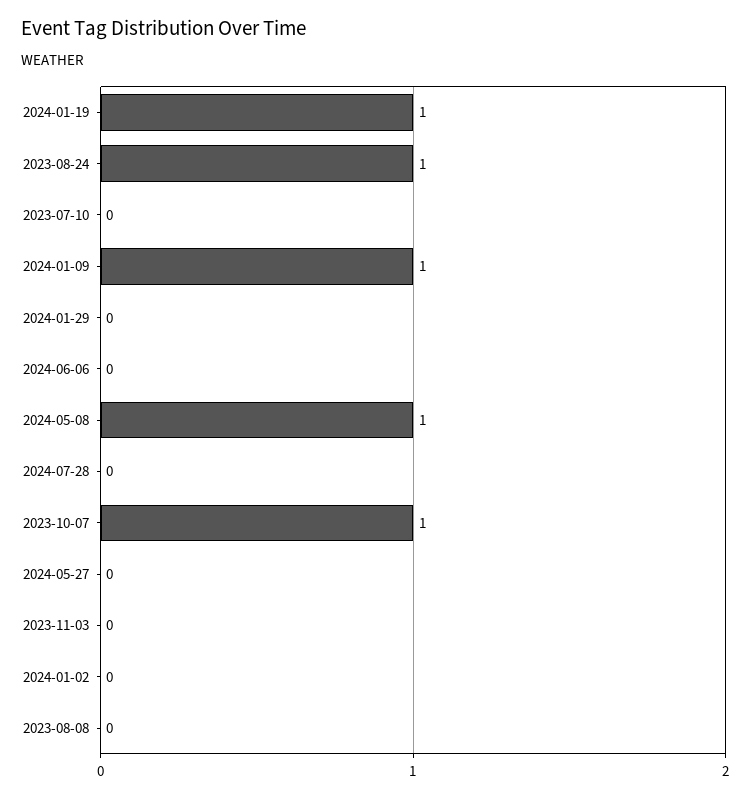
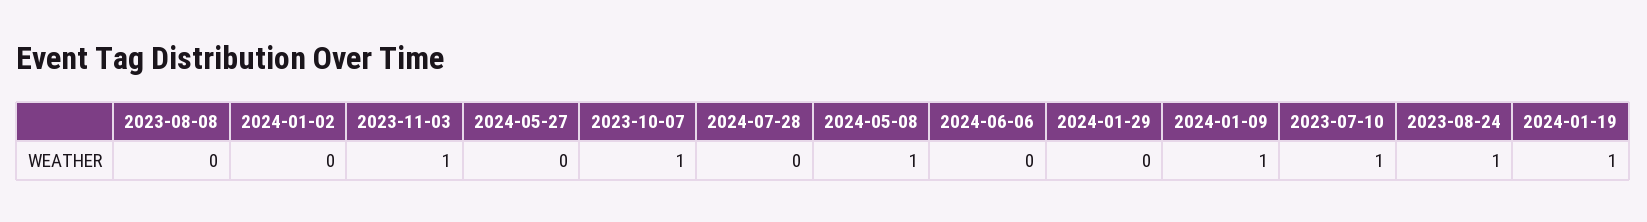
  {
    "2024-01-19": 1,
    "2023-08-24": 1,
-   "2023-07-10": 0,
+   "2023-07-10": 1,
    "2024-01-09": 1,
    "2024-01-29": 0,
    "2024-06-06": 0,
    "2024-05-08": 1,
    "2024-07-28": 0,
    "2023-10-07": 1,
    "2024-05-27": 0,
-   "2023-11-03": 0,
+   "2023-11-03": 1,
    "2024-01-02": 0,
    "2023-08-08": 0
  }

